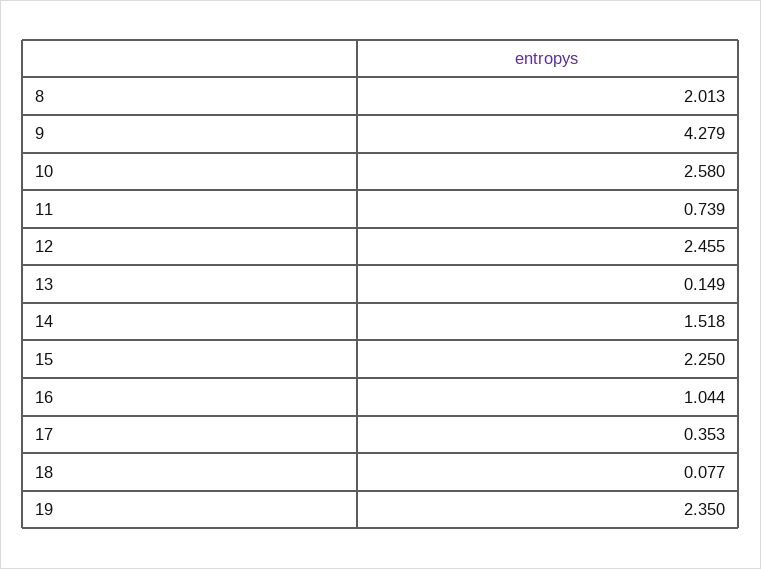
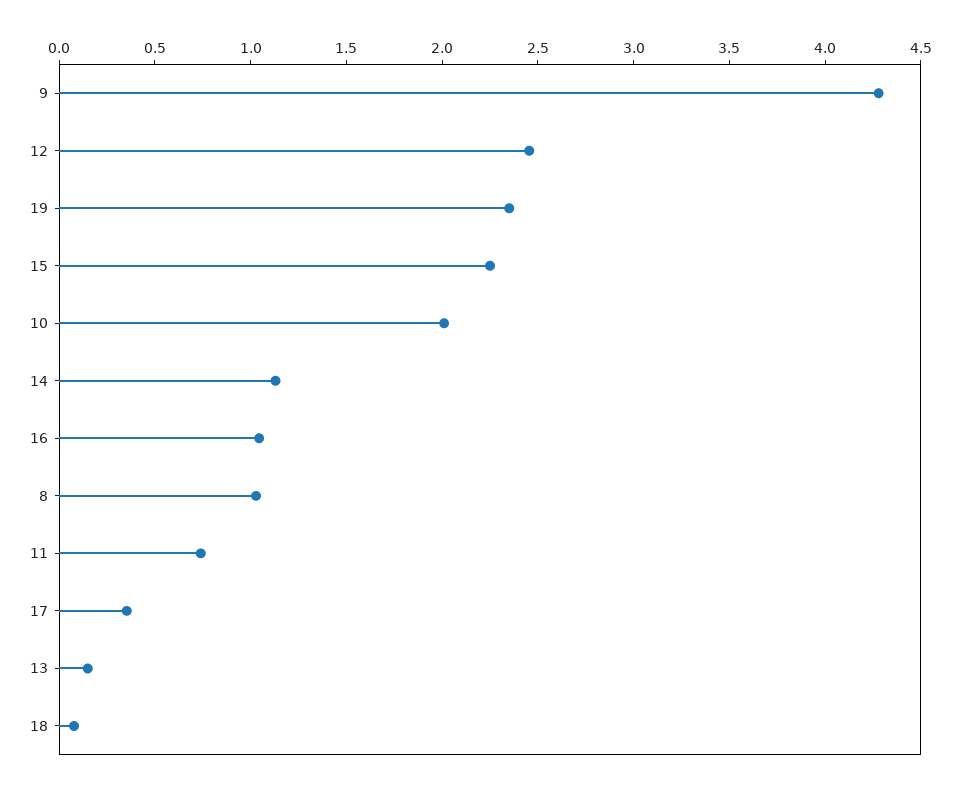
  {
-   "8": 2.013,
+   "8": 1,
    "9": 4.279,
-   "10": 2.58,
+   "10": 2,
    "11": 0.739,
    "12": 2.455,
    "13": 0.149,
-   "14": 1.518,
+   "14": 1.1,
    "15": 2.25,
    "16": 1.044,
    "17": 0.353,
    "18": 0.077,
    "19": 2.35
  }

